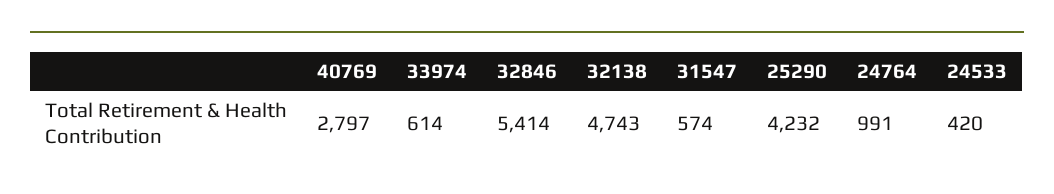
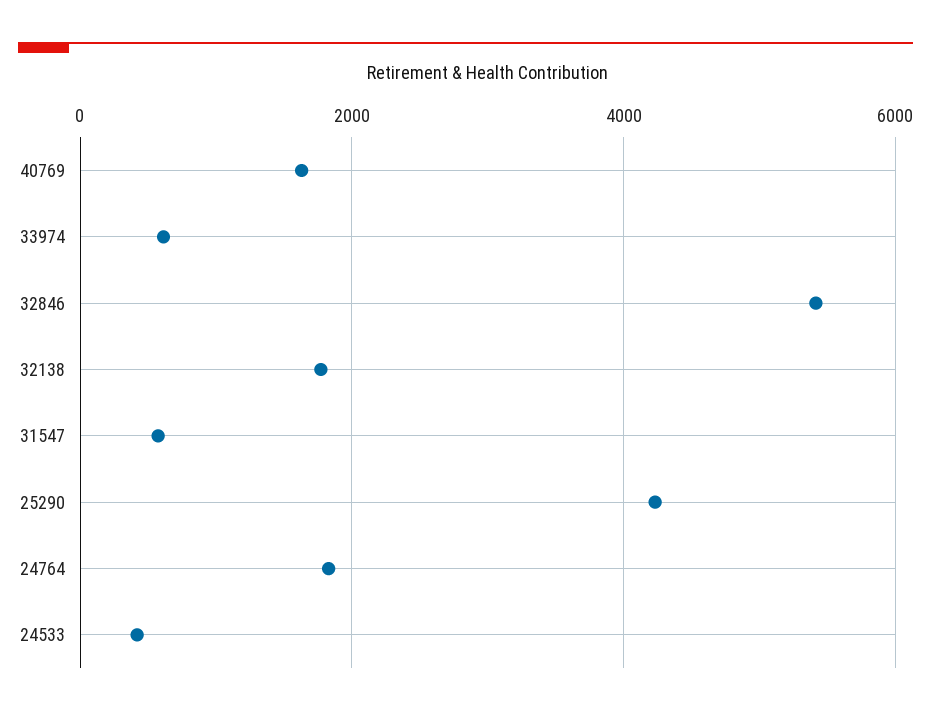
  {
-   "40769": 2797,
+   "40769": 1600,
    "33974": 614,
    "32846": 5414,
-   "32138": 4743,
+   "32138": 1800,
    "31547": 574,
    "25290": 4232,
-   "24764": 991,
+   "24764": 1800,
    "24533": 420
  }

